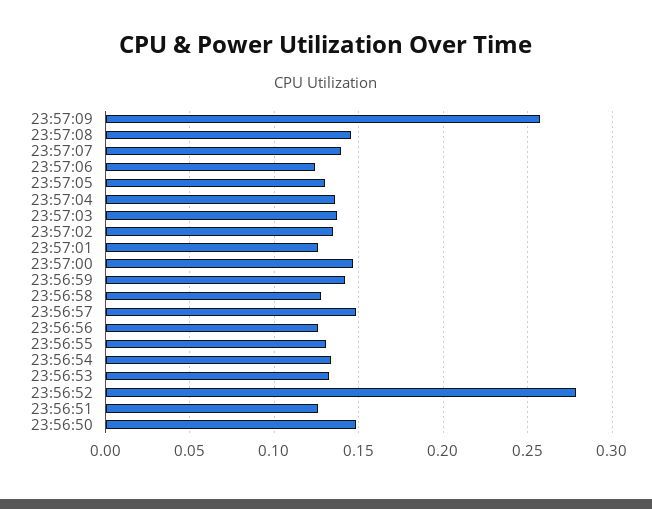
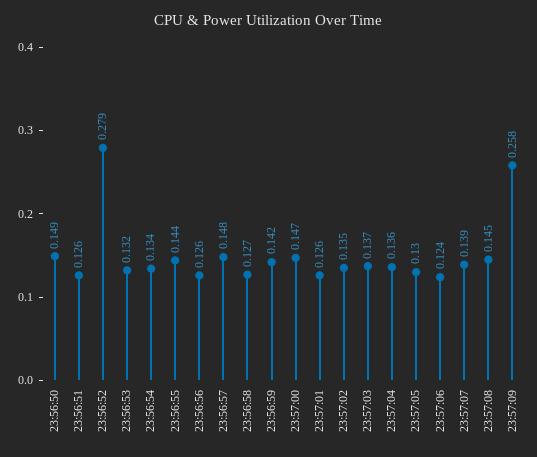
  {
    "23:57:09": 0.258,
    "23:57:08": 0.145,
    "23:57:07": 0.139,
    "23:57:06": 0.124,
    "23:57:05": 0.13,
    "23:57:04": 0.136,
    "23:57:03": 0.137,
    "23:57:02": 0.135,
    "23:57:01": 0.126,
    "23:57:00": 0.147,
    "23:56:59": 0.142,
    "23:56:58": 0.127,
    "23:56:57": 0.148,
    "23:56:56": 0.126,
-   "23:56:55": 0.13,
+   "23:56:55": 0.144,
    "23:56:54": 0.134,
    "23:56:53": 0.132,
    "23:56:52": 0.279,
    "23:56:51": 0.126,
    "23:56:50": 0.149
  }

